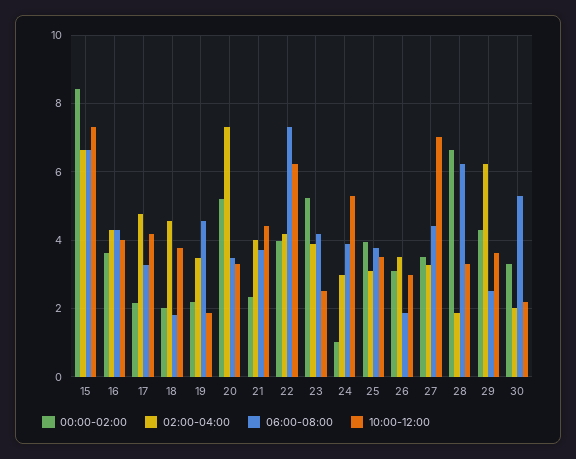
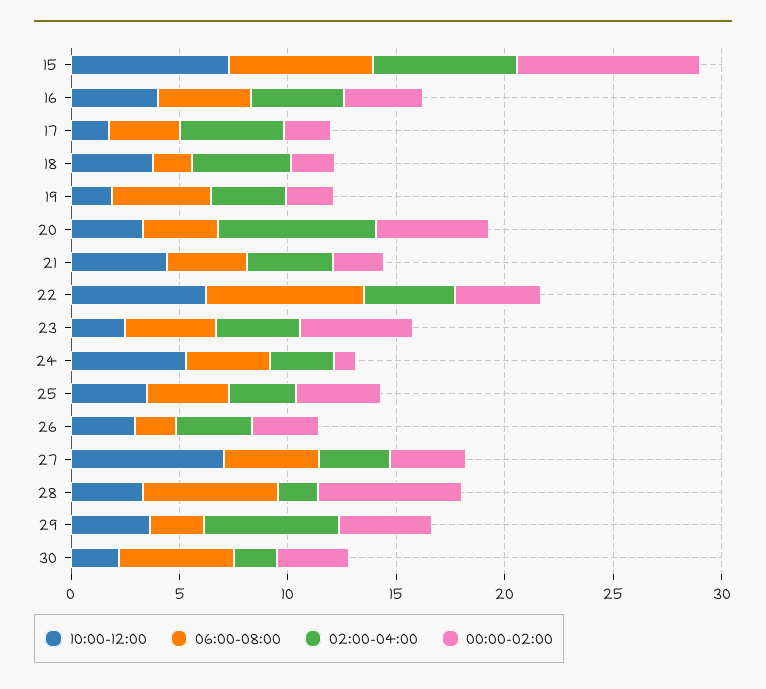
  {
    "00:00-02:00": {
      "15": 8.4,
      "16": 3.6,
      "17": 2.2,
      "18": 2,
      "19": 2.2,
      "20": 5.2,
      "21": 2.4,
      "22": 4,
      "23": 5.2,
      "24": 1,
      "25": 4,
      "26": 3.2,
      "27": 3.6,
      "28": 6.6,
      "29": 4.4,
      "30": 3.4
    },
    "02:00-04:00": {
      "15": 6.6,
      "16": 4.4,
      "17": 4.8,
      "18": 4.6,
      "19": 3.4,
      "20": 7.4,
      "21": 4,
      "22": 4.2,
      "23": 3.8,
      "24": 3,
      "25": 3.2,
      "26": 3.6,
      "27": 3.2,
      "28": 1.8,
      "29": 6.2,
      "30": 2
    },
    "06:00-08:00": {
      "15": 6.6,
      "16": 4.4,
      "17": 3.2,
      "18": 1.8,
      "19": 4.6,
      "20": 3.4,
      "21": 3.8,
      "22": 7.4,
      "23": 4.2,
      "24": 3.8,
      "25": 3.8,
      "26": 1.8,
      "27": 4.4,
      "28": 6.2,
      "29": 2.6,
      "30": 5.4
    },
    "10:00-12:00": {
      "15": 7.4,
      "16": 4,
-     "17": 4.2,
+     "17": 2,
      "18": 3.8,
      "19": 1.8,
      "20": 3.4,
      "21": 4.4,
      "22": 6.2,
      "23": 2.6,
      "24": 5.4,
      "25": 3.6,
      "26": 3,
      "27": 7,
      "28": 3.4,
      "29": 3.6,
      "30": 2.2
    }
  }

